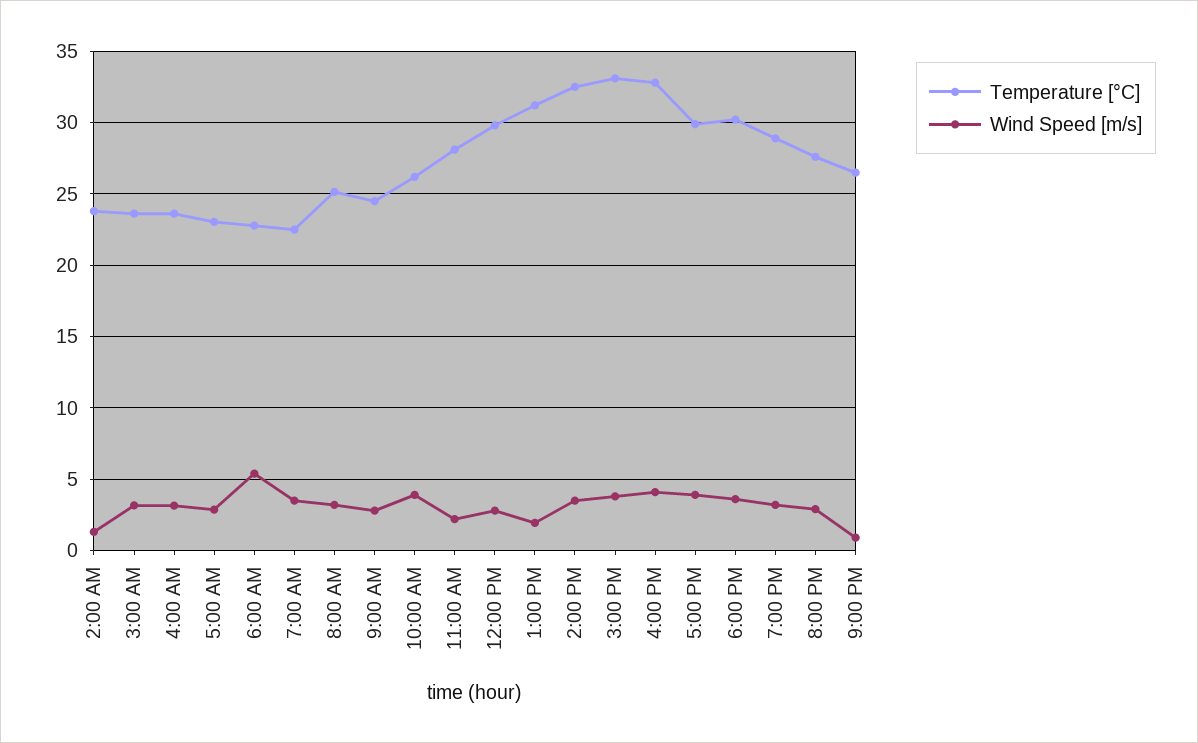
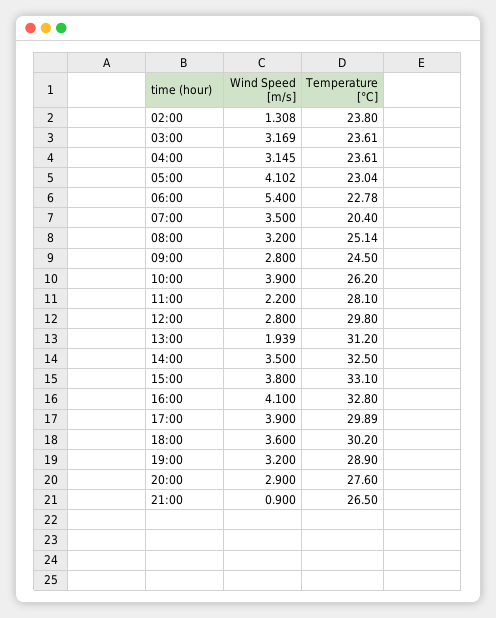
  {
    "Temperature [°C]": {
      "2:00 AM": 23.8,
      "3:00 AM": 23.61,
      "4:00 AM": 23.61,
      "5:00 AM": 23.04,
      "6:00 AM": 22.78,
-     "7:00 AM": 22.5,
+     "7:00 AM": 20.4,
      "8:00 AM": 25.14,
      "9:00 AM": 24.5,
      "10:00 AM": 26.2,
      "11:00 AM": 28.1,
      "12:00 PM": 29.8,
      "1:00 PM": 31.2,
      "2:00 PM": 32.5,
      "3:00 PM": 33.1,
      "4:00 PM": 32.8,
      "5:00 PM": 29.89,
      "6:00 PM": 30.2,
      "7:00 PM": 28.9,
      "8:00 PM": 27.6,
      "9:00 PM": 26.5
    },
    "Wind Speed [m/s]": {
      "2:00 AM": 1.308,
      "3:00 AM": 3.169,
      "4:00 AM": 3.145,
-     "5:00 AM": 3,
+     "5:00 AM": 4.102,
      "6:00 AM": 5.4,
      "7:00 AM": 3.5,
      "8:00 AM": 3.2,
      "9:00 AM": 2.8,
      "10:00 AM": 3.9,
      "11:00 AM": 2.2,
      "12:00 PM": 2.8,
      "1:00 PM": 1.939,
      "2:00 PM": 3.5,
      "3:00 PM": 3.8,
      "4:00 PM": 4.1,
      "5:00 PM": 3.9,
      "6:00 PM": 3.6,
      "7:00 PM": 3.2,
      "8:00 PM": 2.9,
      "9:00 PM": 0.9
    }
  }

